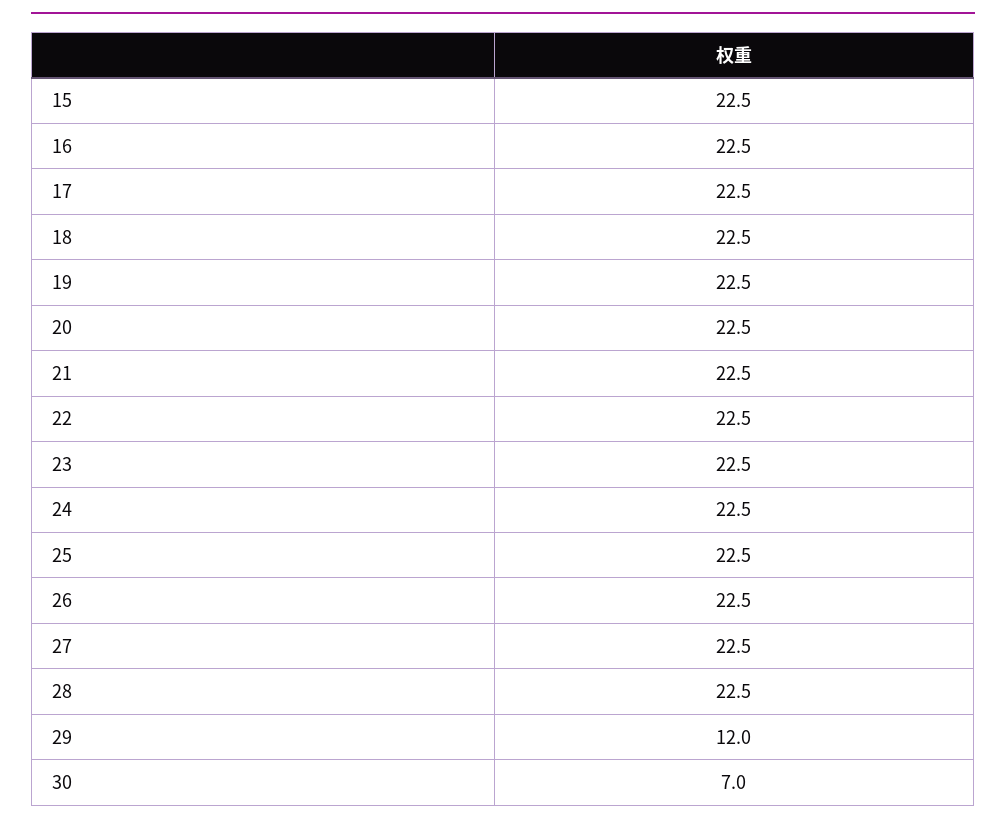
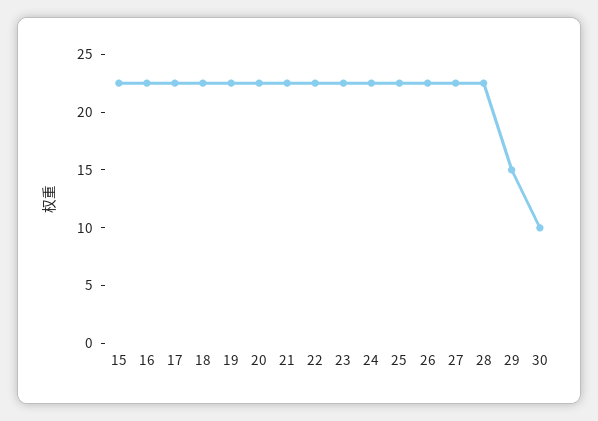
  {
    "15": 22.5,
    "16": 22.5,
    "17": 22.5,
    "18": 22.5,
    "19": 22.5,
    "20": 22.5,
    "21": 22.5,
    "22": 22.5,
    "23": 22.5,
    "24": 22.5,
    "25": 22.5,
    "26": 22.5,
    "27": 22.5,
    "28": 22.5,
-   "29": 12,
+   "29": 15,
-   "30": 7
+   "30": 10
  }

